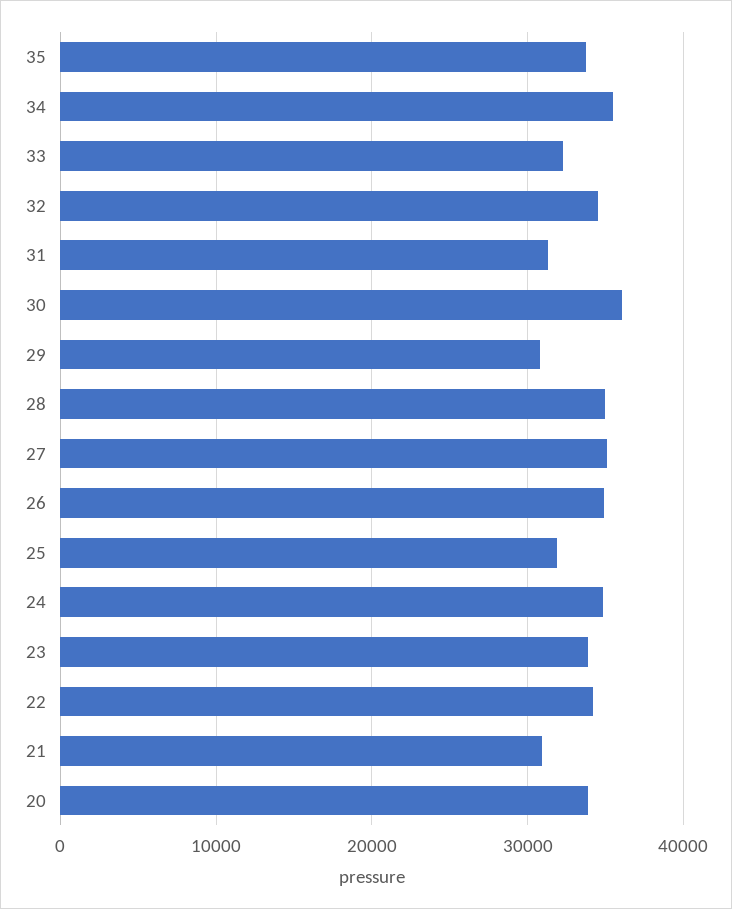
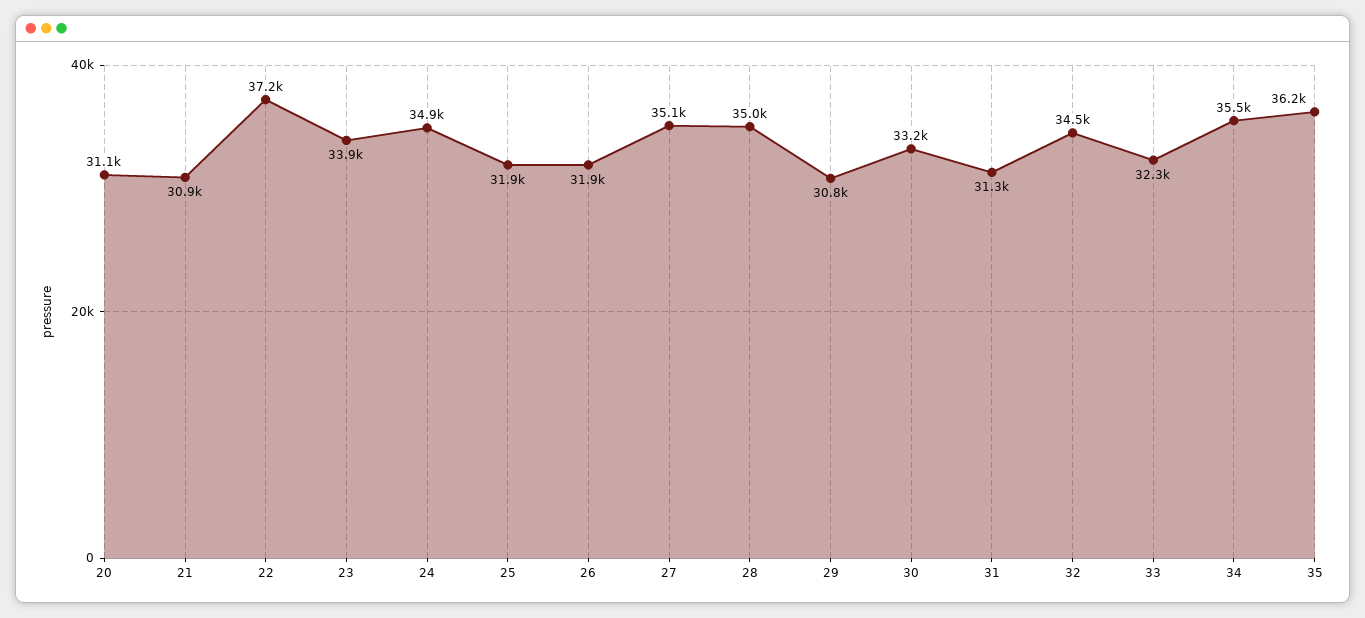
  {
-   "35": 34000,
+   "35": 36200,
    "34": 35500,
    "33": 32300,
    "32": 34500,
    "31": 31300,
-   "30": 36000,
+   "30": 33200,
    "29": 30800,
    "28": 35000,
    "27": 35100,
-   "26": 35000,
+   "26": 31900,
    "25": 31900,
    "24": 34900,
    "23": 33900,
-   "22": 34000,
+   "22": 37200,
    "21": 30900,
-   "20": 34000
+   "20": 31100
  }

